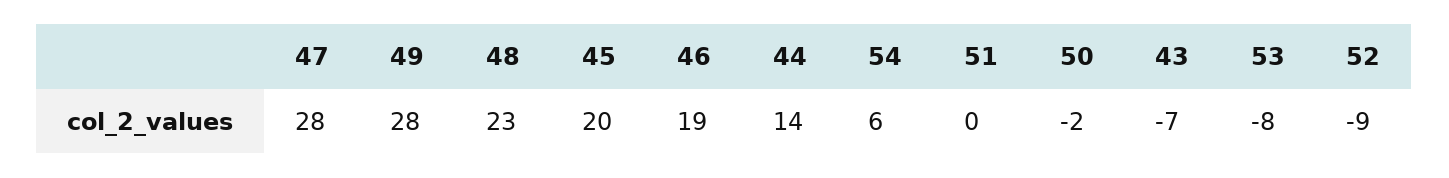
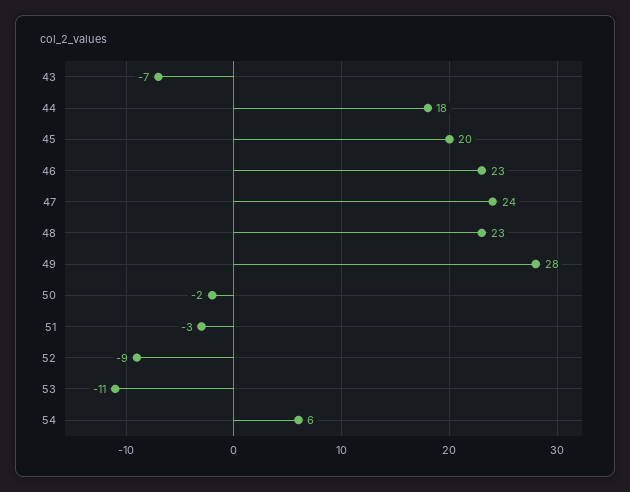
  {
-   "47": 28,
+   "47": 24,
    "49": 28,
    "48": 23,
    "45": 20,
-   "46": 19,
+   "46": 23,
-   "44": 14,
+   "44": 18,
    "54": 6,
-   "51": 0,
+   "51": -3,
    "50": -2,
    "43": -7,
-   "53": -8,
+   "53": -11,
    "52": -9
  }

